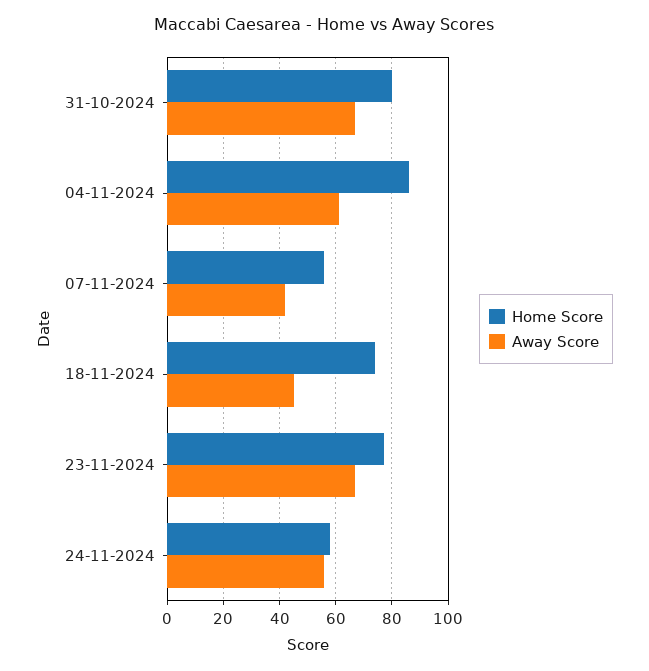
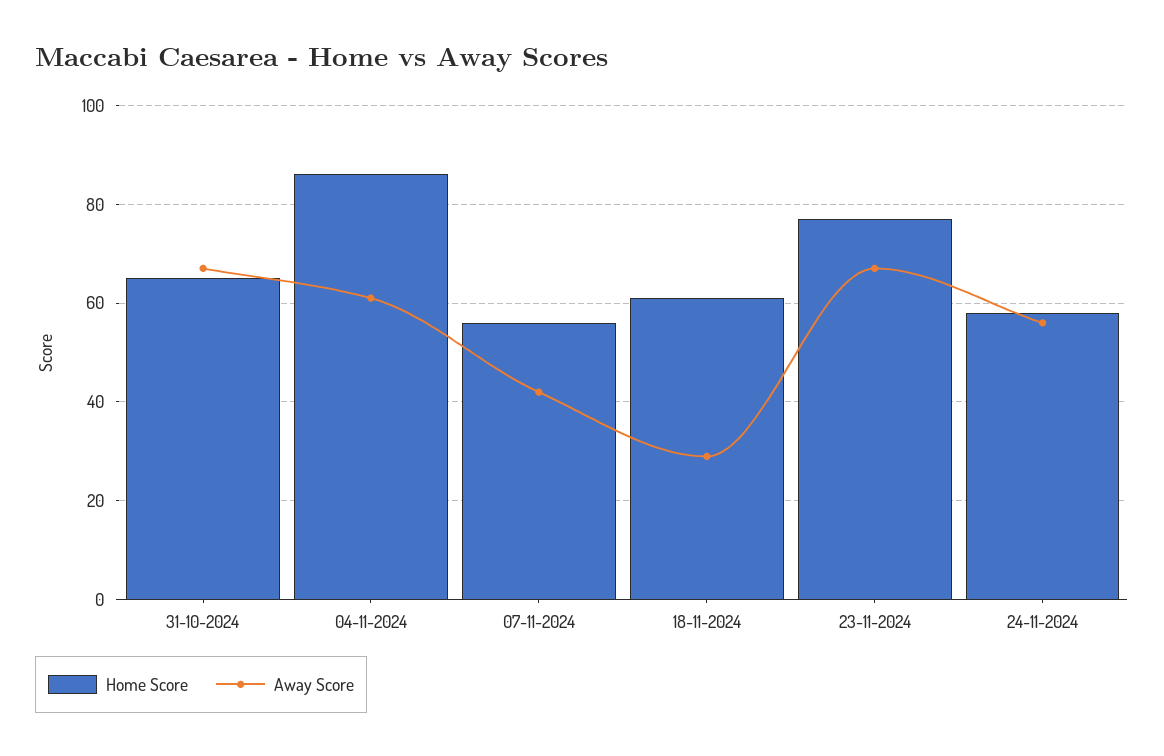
  {
    "Home Score": {
-     "31-10-2024": 80,
+     "31-10-2024": 65,
      "04-11-2024": 85,
      "07-11-2024": 55,
-     "18-11-2024": 75,
+     "18-11-2024": 60,
      "23-11-2024": 75,
      "24-11-2024": 60
    },
    "Away Score": {
      "31-10-2024": 65,
      "04-11-2024": 60,
      "07-11-2024": 40,
-     "18-11-2024": 45,
+     "18-11-2024": 30,
      "23-11-2024": 65,
      "24-11-2024": 55
    }
  }

